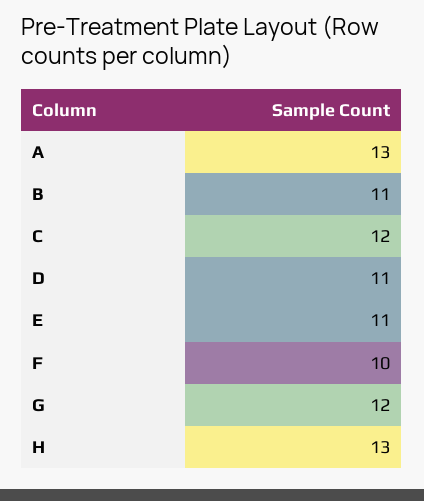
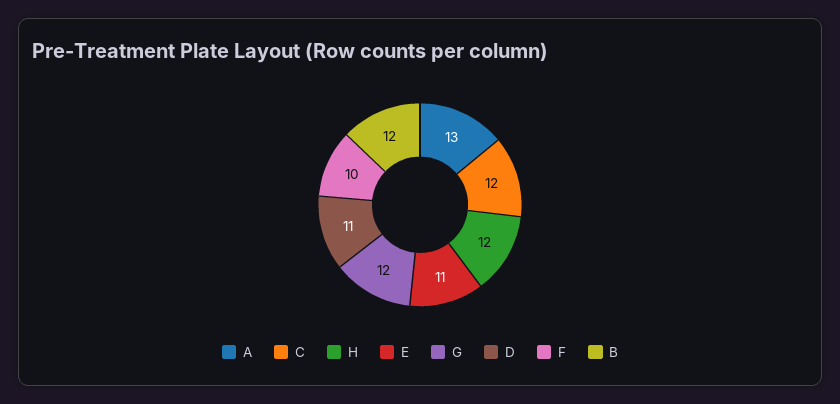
  {
    "A": 13,
-   "B": 11,
+   "B": 12,
    "C": 12,
    "D": 11,
    "E": 11,
    "F": 10,
    "G": 12,
-   "H": 13
+   "H": 12
  }

